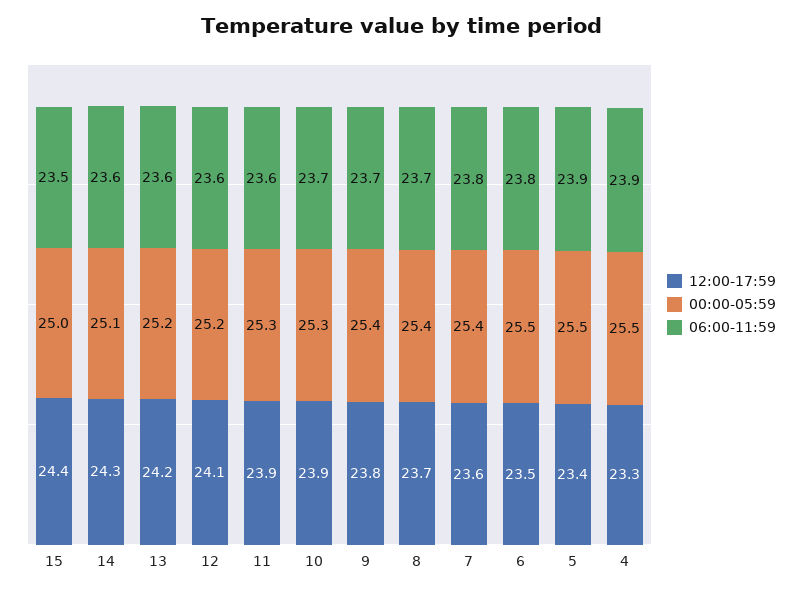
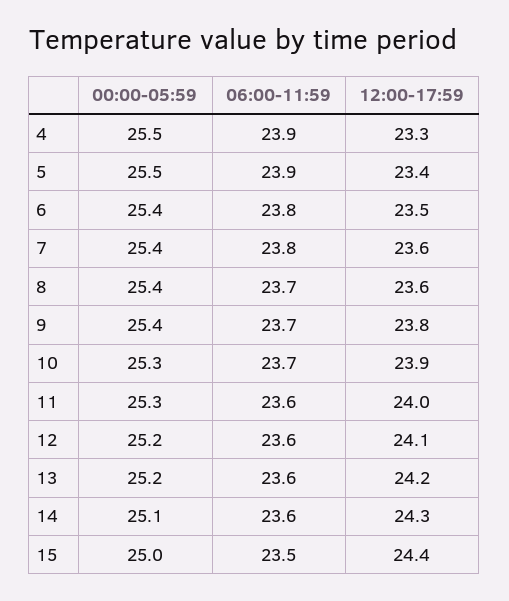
  {
    "12:00-17:59": {
      "15": 24.4,
      "14": 24.3,
      "13": 24.2,
      "12": 24.1,
-     "11": 23.9,
+     "11": 24,
      "10": 23.9,
      "9": 23.8,
-     "8": 23.7,
+     "8": 23.6,
      "7": 23.6,
      "6": 23.5,
      "5": 23.4,
      "4": 23.3
    },
    "00:00-05:59": {
      "15": 25,
      "14": 25.1,
      "13": 25.2,
      "12": 25.2,
      "11": 25.3,
      "10": 25.3,
      "9": 25.4,
      "8": 25.4,
      "7": 25.4,
-     "6": 25.5,
+     "6": 25.4,
      "5": 25.5,
      "4": 25.5
    },
    "06:00-11:59": {
      "15": 23.5,
      "14": 23.6,
      "13": 23.6,
      "12": 23.6,
      "11": 23.6,
      "10": 23.7,
      "9": 23.7,
      "8": 23.7,
      "7": 23.8,
      "6": 23.8,
      "5": 23.9,
      "4": 23.9
    }
  }

